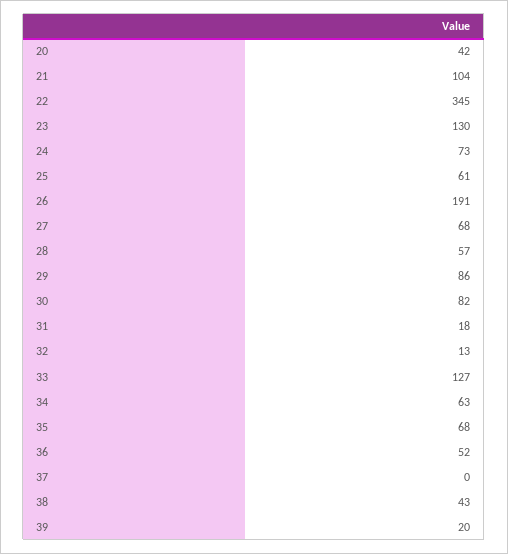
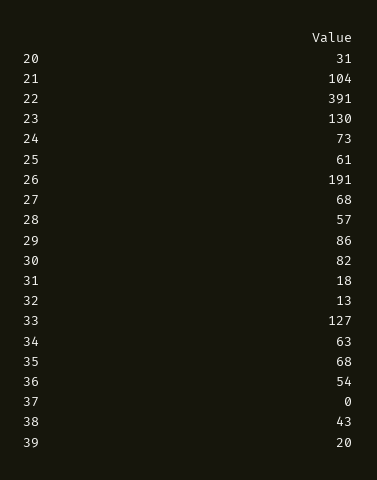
  {
-   "20": 42,
+   "20": 31,
    "21": 104,
-   "22": 345,
+   "22": 391,
    "23": 130,
    "24": 73,
    "25": 61,
    "26": 191,
    "27": 68,
    "28": 57,
    "29": 86,
    "30": 82,
    "31": 18,
    "32": 13,
    "33": 127,
    "34": 63,
    "35": 68,
-   "36": 52,
+   "36": 54,
    "37": 0,
    "38": 43,
    "39": 20
  }

